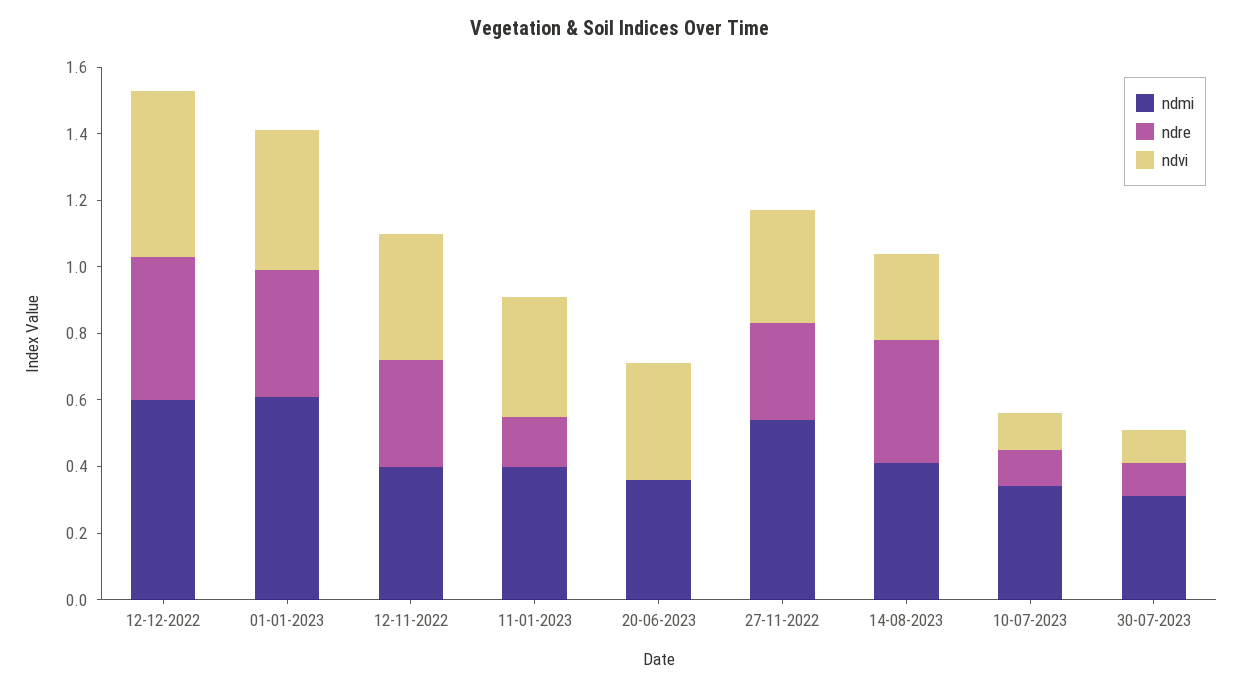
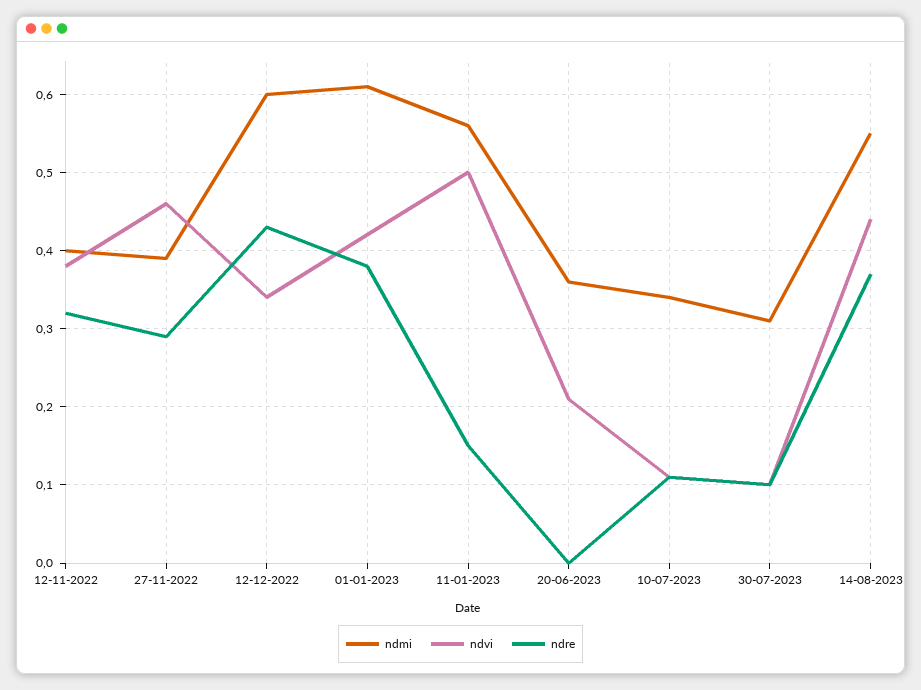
  {
    "ndmi": {
      "12-12-2022": 0.6,
      "01-01-2023": 0.61,
      "12-11-2022": 0.4,
-     "11-01-2023": 0.4,
+     "11-01-2023": 0.56,
      "20-06-2023": 0.36,
-     "27-11-2022": 0.55,
+     "27-11-2022": 0.39,
-     "14-08-2023": 0.4,
+     "14-08-2023": 0.55,
      "10-07-2023": 0.34,
      "30-07-2023": 0.31
    },
    "ndre": {
      "12-12-2022": 0.43,
      "01-01-2023": 0.38,
      "12-11-2022": 0.32,
      "11-01-2023": 0.15,
      "20-06-2023": 0,
      "27-11-2022": 0.29,
      "14-08-2023": 0.37,
      "10-07-2023": 0.11,
      "30-07-2023": 0.1
    },
    "ndvi": {
-     "12-12-2022": 0.5,
+     "12-12-2022": 0.34,
      "01-01-2023": 0.42,
      "12-11-2022": 0.38,
-     "11-01-2023": 0.35,
+     "11-01-2023": 0.5,
-     "20-06-2023": 0.35,
+     "20-06-2023": 0.21,
-     "27-11-2022": 0.35,
+     "27-11-2022": 0.46,
-     "14-08-2023": 0.25,
+     "14-08-2023": 0.44,
      "10-07-2023": 0.11,
      "30-07-2023": 0.1
    }
  }

